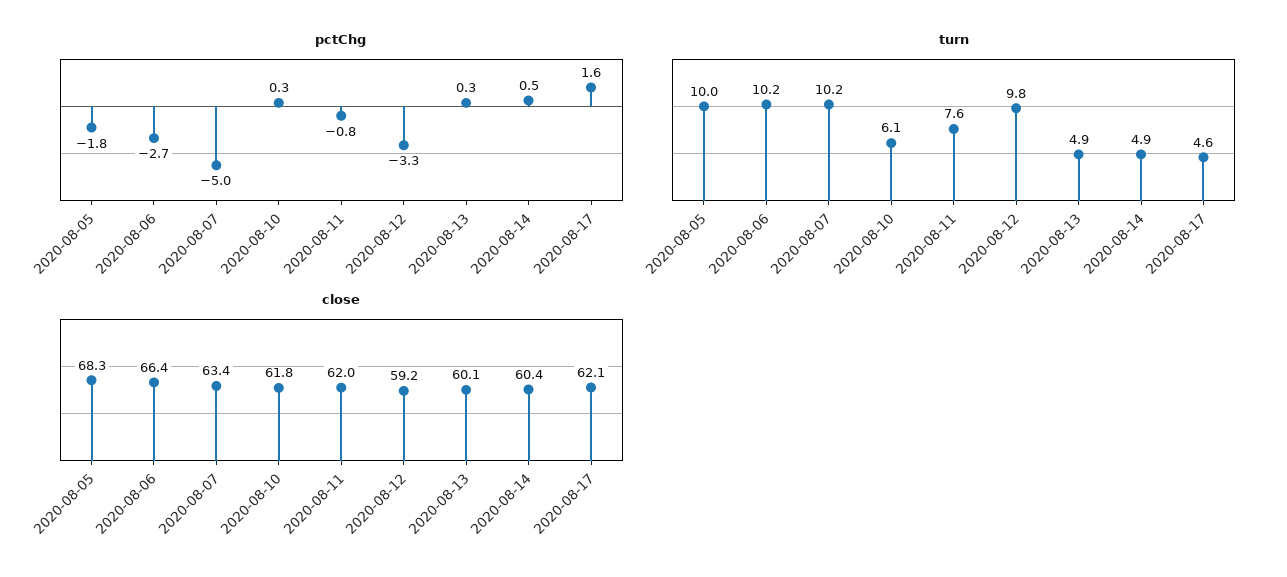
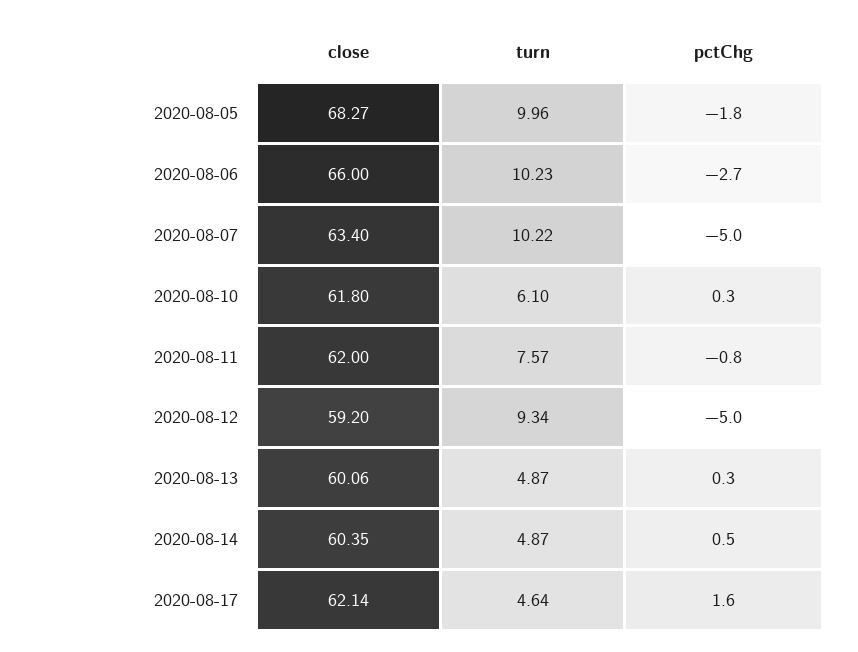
  {
    "pctChg": {
      "2020-08-05": -1.8,
      "2020-08-06": -2.7,
      "2020-08-07": -5,
      "2020-08-10": 0.3,
      "2020-08-11": -0.8,
-     "2020-08-12": -3.3,
+     "2020-08-12": -5,
      "2020-08-13": 0.3,
      "2020-08-14": 0.5,
      "2020-08-17": 1.6
    },
    "turn": {
      "2020-08-05": 9.96,
      "2020-08-06": 10.23,
      "2020-08-07": 10.22,
      "2020-08-10": 6.1,
      "2020-08-11": 7.57,
-     "2020-08-12": 9.8,
+     "2020-08-12": 9.34,
      "2020-08-13": 4.87,
      "2020-08-14": 4.87,
      "2020-08-17": 4.64
    },
    "close": {
      "2020-08-05": 68.27,
-     "2020-08-06": 66.4,
+     "2020-08-06": 66,
      "2020-08-07": 63.4,
      "2020-08-10": 61.8,
      "2020-08-11": 62,
      "2020-08-12": 59.2,
      "2020-08-13": 60.06,
      "2020-08-14": 60.35,
      "2020-08-17": 62.14
    }
  }

